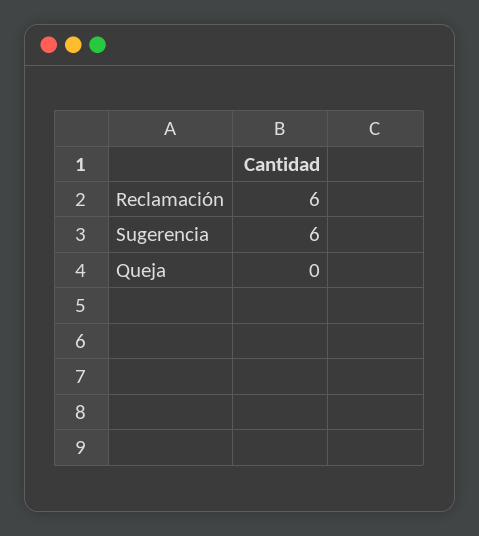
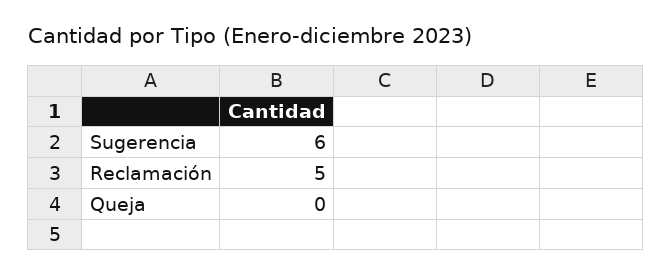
  {
-   "Reclamación": 6,
+   "Reclamación": 5,
    "Sugerencia": 6,
    "Queja": 0
  }

